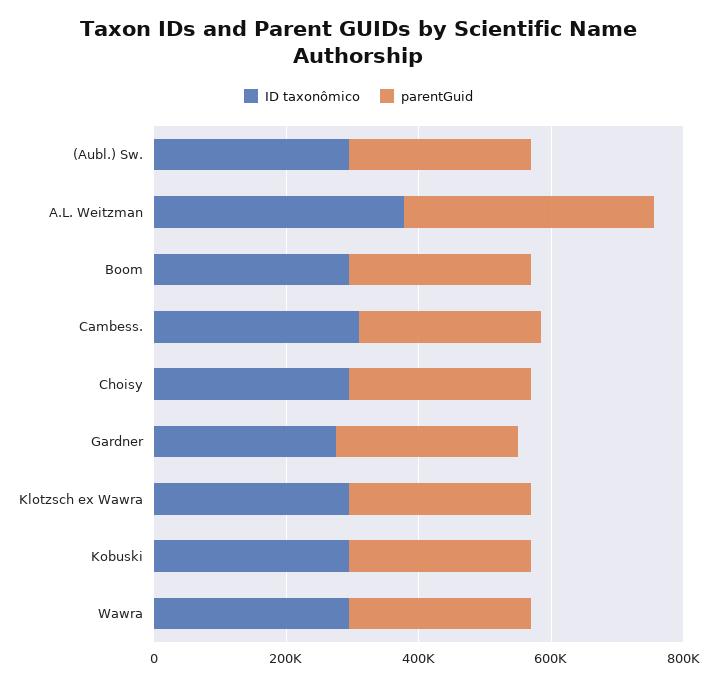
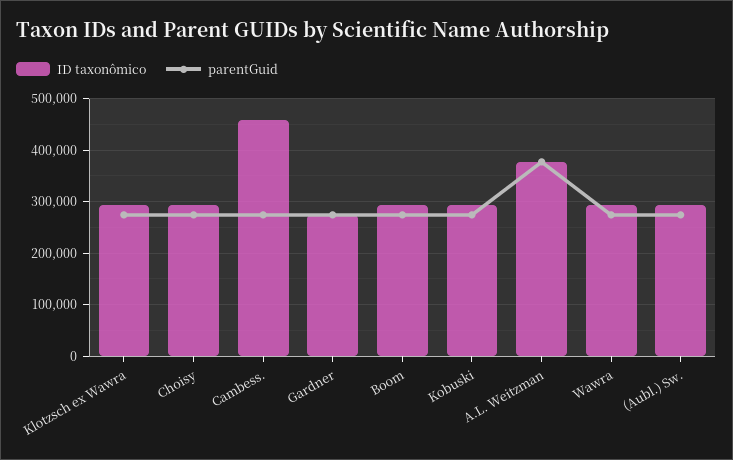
  {
    "ID taxonômico": {
      "(Aubl.) Sw.": 300000,
      "A.L. Weitzman": 380000,
      "Boom": 300000,
-     "Cambess.": 300000,
+     "Cambess.": 460000,
      "Choisy": 300000,
      "Gardner": 280000,
      "Klotzsch ex Wawra": 300000,
      "Kobuski": 300000,
      "Wawra": 300000
    },
    "parentGuid": {
      "(Aubl.) Sw.": 280000,
      "A.L. Weitzman": 380000,
      "Boom": 280000,
      "Cambess.": 280000,
      "Choisy": 280000,
      "Gardner": 280000,
      "Klotzsch ex Wawra": 280000,
      "Kobuski": 280000,
      "Wawra": 280000
    }
  }

